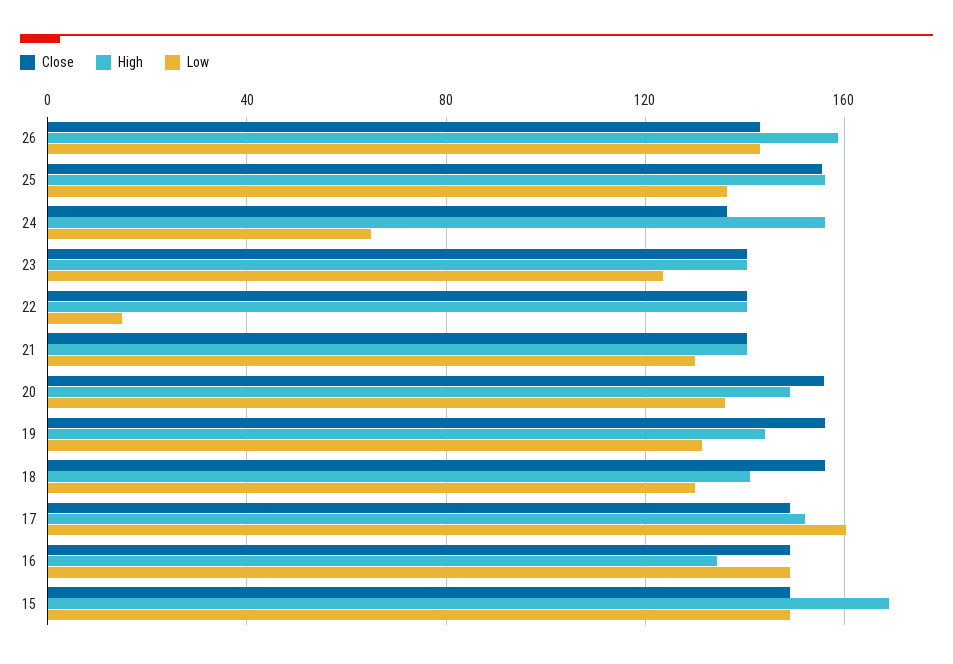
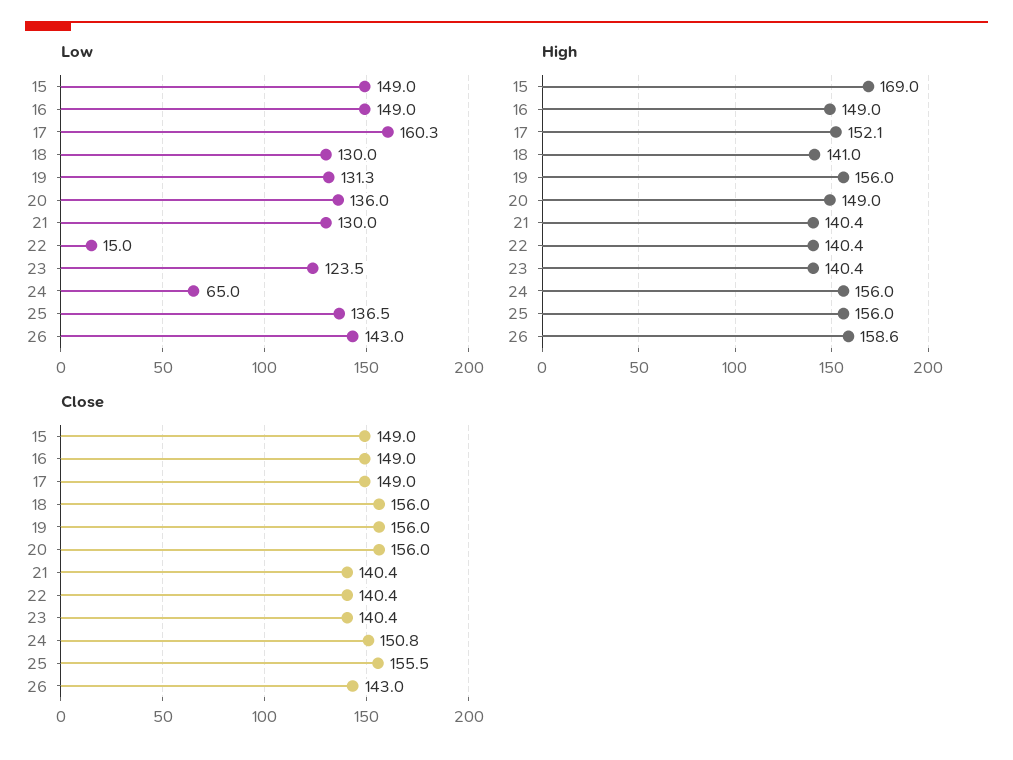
  {
    "Close": {
      "26": 143,
      "25": 155.5,
-     "24": 135,
+     "24": 150.8,
      "23": 140.4,
      "22": 140.4,
      "21": 140.4,
      "20": 156,
      "19": 156,
      "18": 156,
      "17": 149,
      "16": 149,
      "15": 149
    },
    "High": {
      "26": 158.6,
      "25": 156,
      "24": 156,
      "23": 140.4,
      "22": 140.4,
      "21": 140.4,
      "20": 149,
-     "19": 145,
+     "19": 156,
      "18": 141,
      "17": 152.1,
-     "16": 135,
+     "16": 149,
      "15": 169
    },
    "Low": {
      "26": 143,
      "25": 136.5,
      "24": 65,
      "23": 123.5,
      "22": 15,
      "21": 130,
      "20": 136,
      "19": 131.3,
      "18": 130,
      "17": 160.3,
      "16": 149,
      "15": 149
    }
  }

